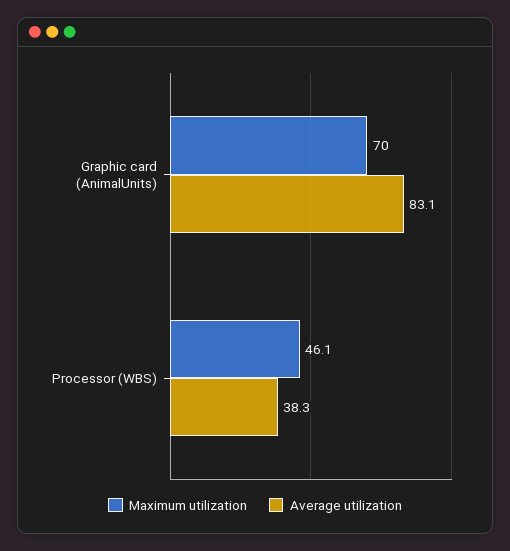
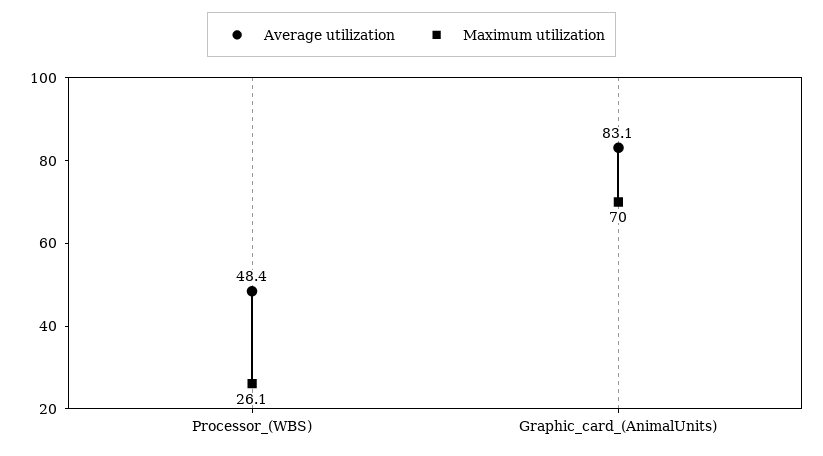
  {
    "Maximum utilization": {
      "Graphic card (AnimalUnits)": 70,
-     "Processor (WBS)": 46.1
+     "Processor (WBS)": 26.1
    },
    "Average utilization": {
      "Graphic card (AnimalUnits)": 83.1,
-     "Processor (WBS)": 38.3
+     "Processor (WBS)": 48.4
    }
  }

